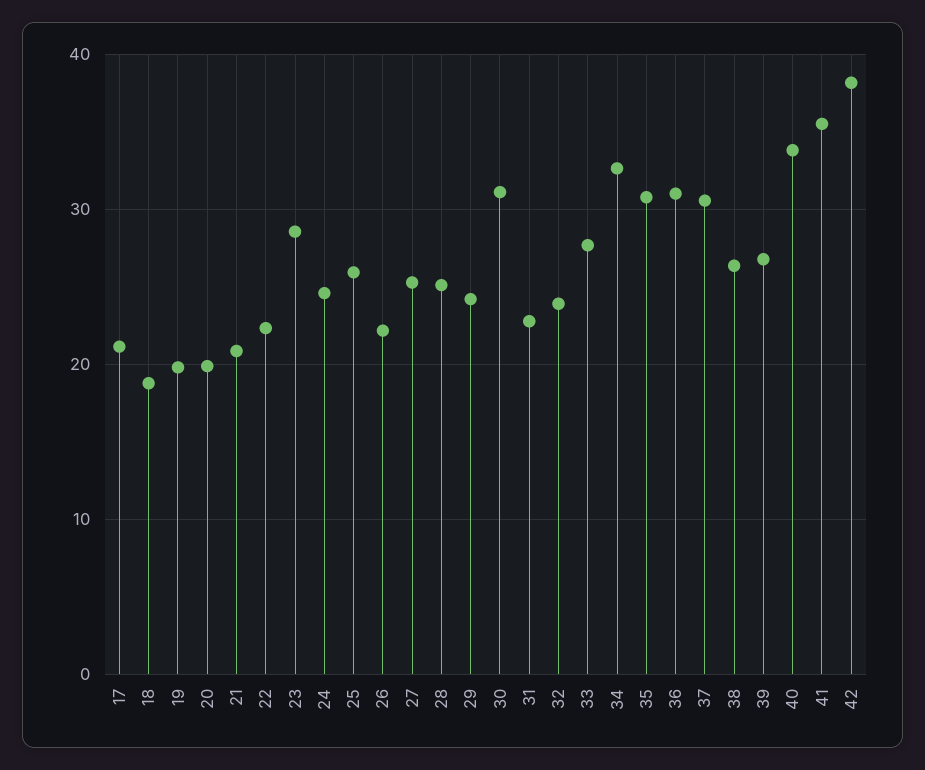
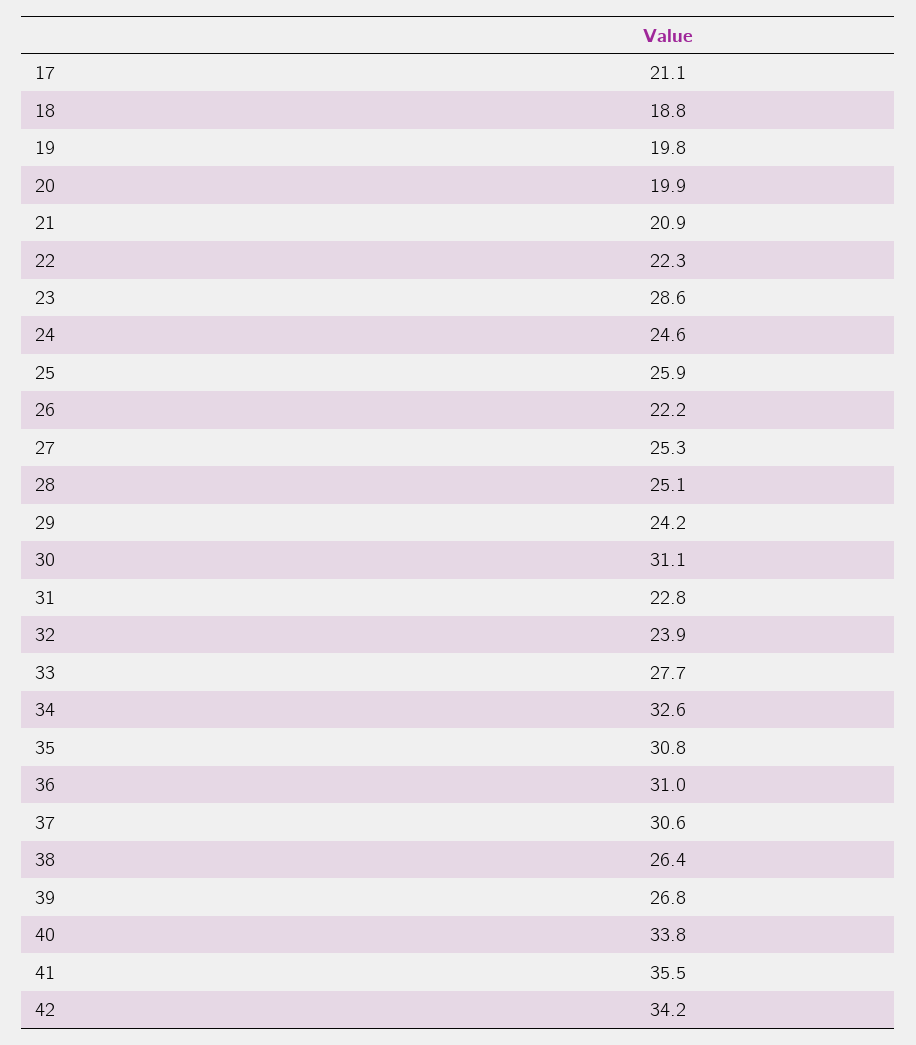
  {
    "17": 21.1,
    "18": 18.8,
    "19": 19.8,
    "20": 19.9,
    "21": 20.9,
    "22": 22.3,
    "23": 28.6,
    "24": 24.6,
    "25": 25.9,
    "26": 22.2,
    "27": 25.3,
    "28": 25.1,
    "29": 24.2,
    "30": 31.1,
    "31": 22.8,
    "32": 23.9,
    "33": 27.7,
    "34": 32.6,
    "35": 30.8,
    "36": 31,
    "37": 30.6,
    "38": 26.4,
    "39": 26.8,
    "40": 33.8,
    "41": 35.5,
-   "42": 38
+   "42": 34.2
  }

